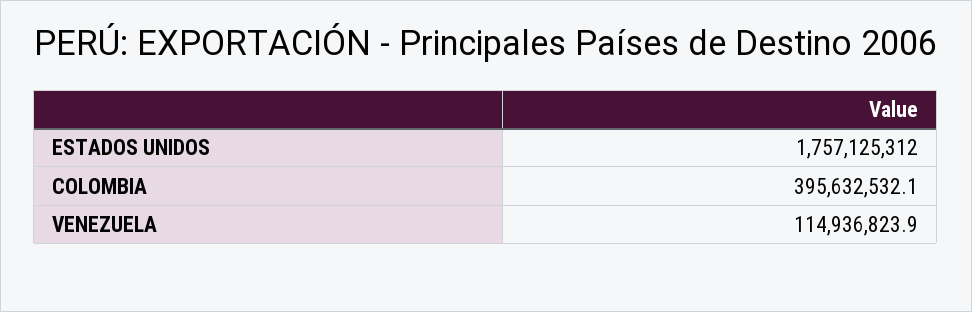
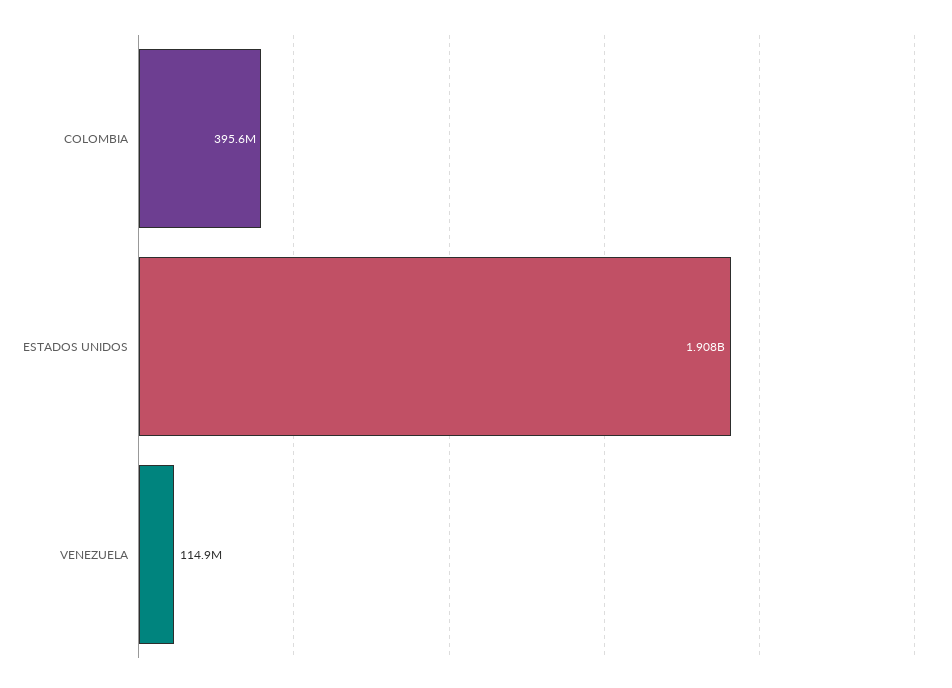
  {
-   "ESTADOS UNIDOS": 1757125312,
+   "ESTADOS UNIDOS": 1908000000,
    "COLOMBIA": 395632532.1,
    "VENEZUELA": 114936823.9
  }

